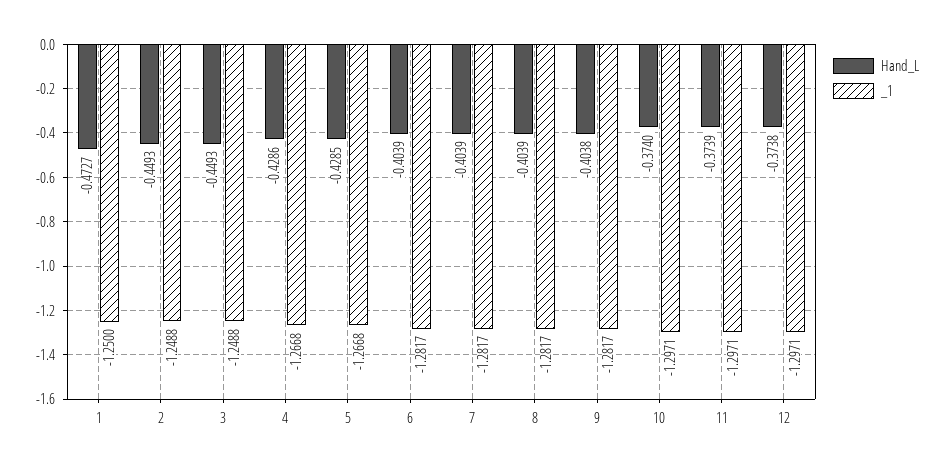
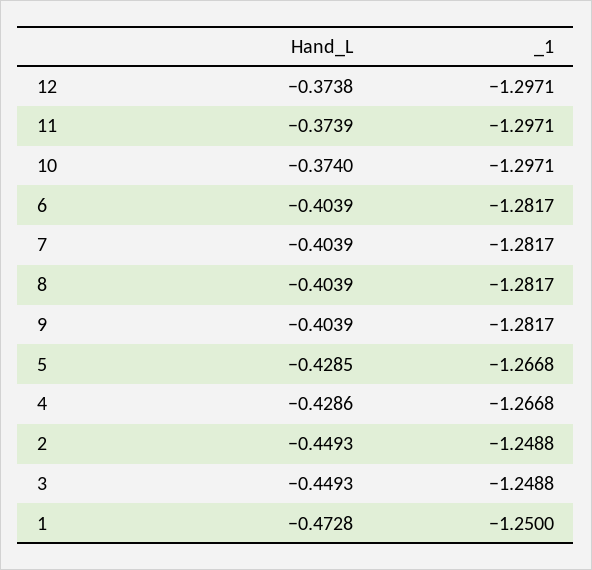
  {
    "Hand_L": {
-     "1": -0.4727,
+     "1": -0.4728,
      "2": -0.4493,
      "3": -0.4493,
      "4": -0.4286,
      "5": -0.4285,
      "6": -0.4039,
      "7": -0.4039,
      "8": -0.4039,
-     "9": -0.4038,
+     "9": -0.4039,
      "10": -0.374,
      "11": -0.3739,
      "12": -0.3738
    },
    "_1": {
      "1": -1.25,
      "2": -1.2488,
      "3": -1.2488,
      "4": -1.2668,
      "5": -1.2668,
      "6": -1.2817,
      "7": -1.2817,
      "8": -1.2817,
      "9": -1.2817,
      "10": -1.2971,
      "11": -1.2971,
      "12": -1.2971
    }
  }

